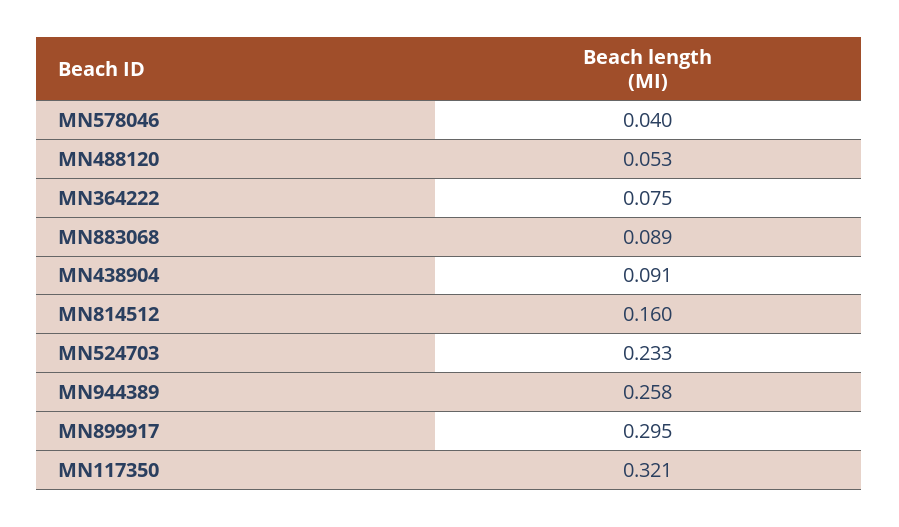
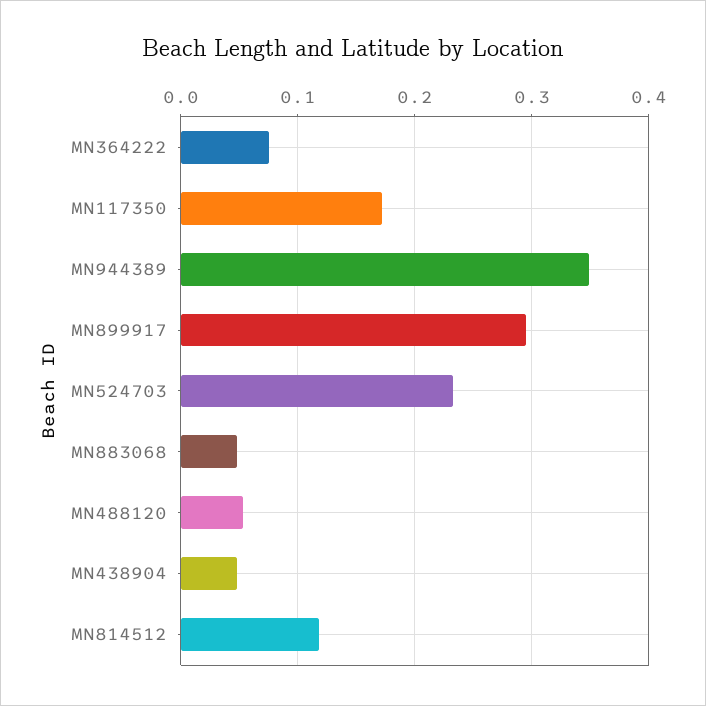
  {
-   "MN578046": 0.04,
    "MN488120": 0.053,
    "MN364222": 0.075,
-   "MN883068": 0.089,
+   "MN883068": 0.05,
-   "MN438904": 0.091,
+   "MN438904": 0.05,
-   "MN814512": 0.16,
+   "MN814512": 0.12,
    "MN524703": 0.233,
-   "MN944389": 0.258,
+   "MN944389": 0.35,
    "MN899917": 0.295,
-   "MN117350": 0.321
+   "MN117350": 0.17
  }

